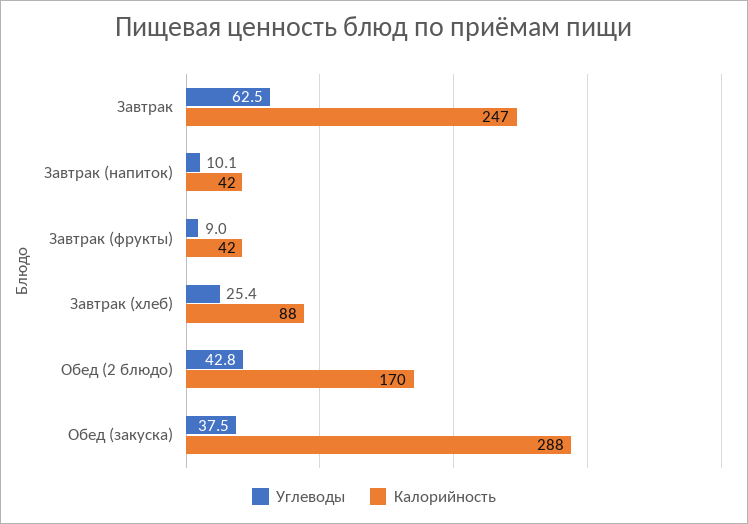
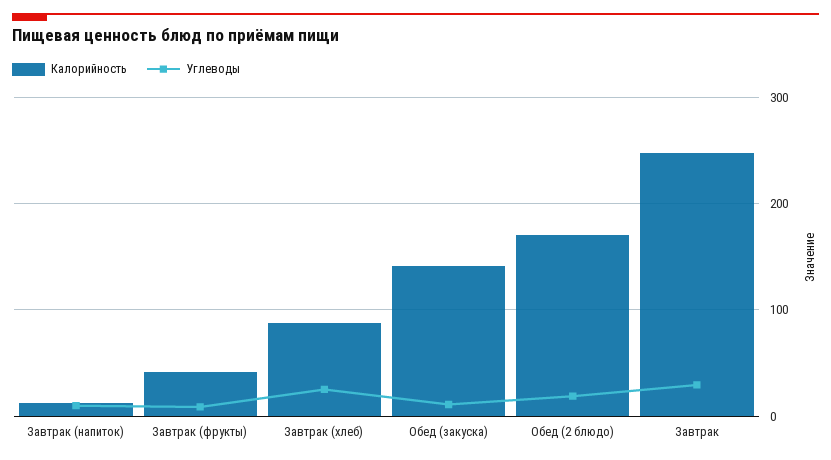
  {
    "Углеводы": {
-     "Завтрак": 62.5,
+     "Завтрак": 30,
      "Завтрак (напиток)": 10.1,
      "Завтрак (фрукты)": 9,
      "Завтрак (хлеб)": 25.4,
-     "Обед (2 блюдо)": 42.8,
+     "Обед (2 блюдо)": 20,
-     "Обед (закуска)": 37.5
+     "Обед (закуска)": 10
    },
    "Калорийность": {
      "Завтрак": 247,
-     "Завтрак (напиток)": 42,
+     "Завтрак (напиток)": 10,
      "Завтрак (фрукты)": 42,
      "Завтрак (хлеб)": 88,
      "Обед (2 блюдо)": 170,
-     "Обед (закуска)": 288
+     "Обед (закуска)": 140
    }
  }

